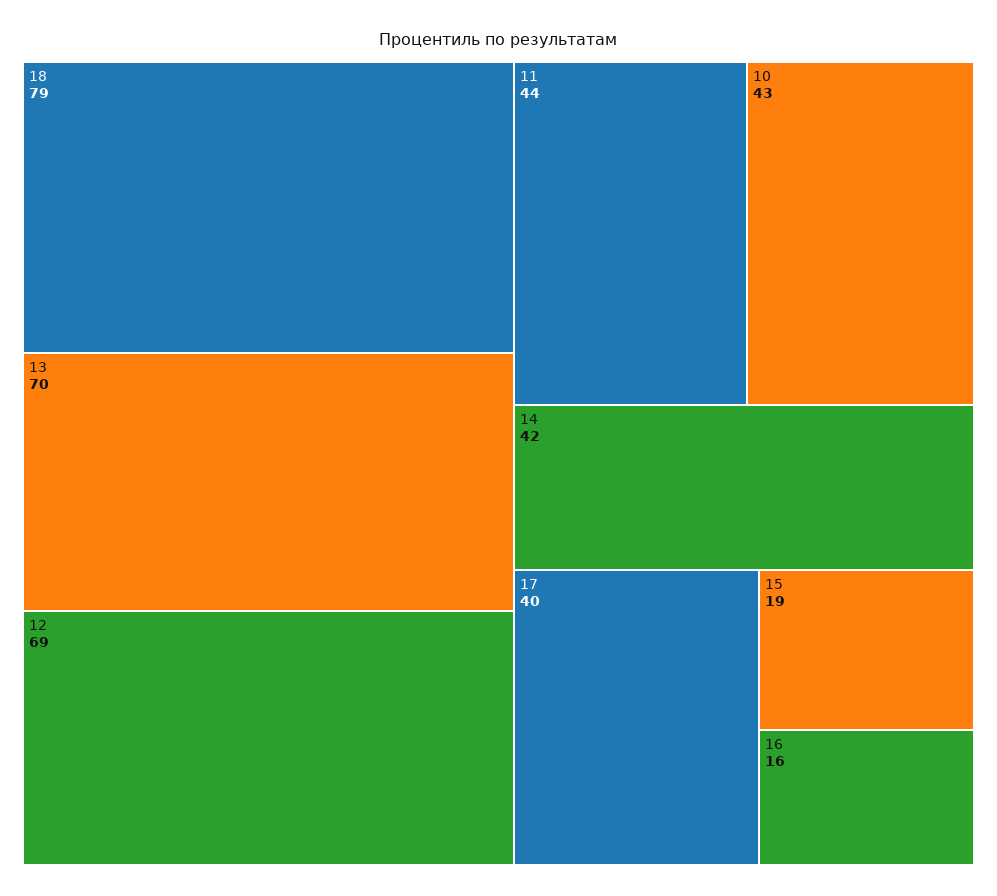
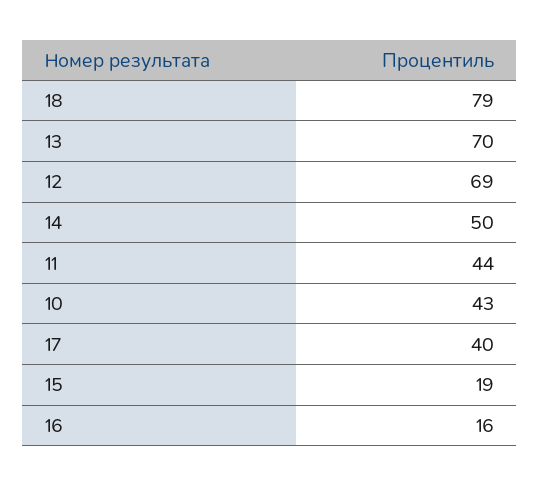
  {
    "18": 79,
    "13": 70,
    "12": 69,
    "11": 44,
    "10": 43,
-   "14": 42,
+   "14": 50,
    "17": 40,
    "15": 19,
    "16": 16
  }

